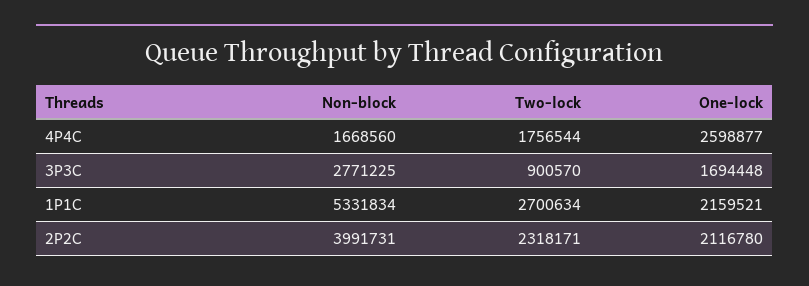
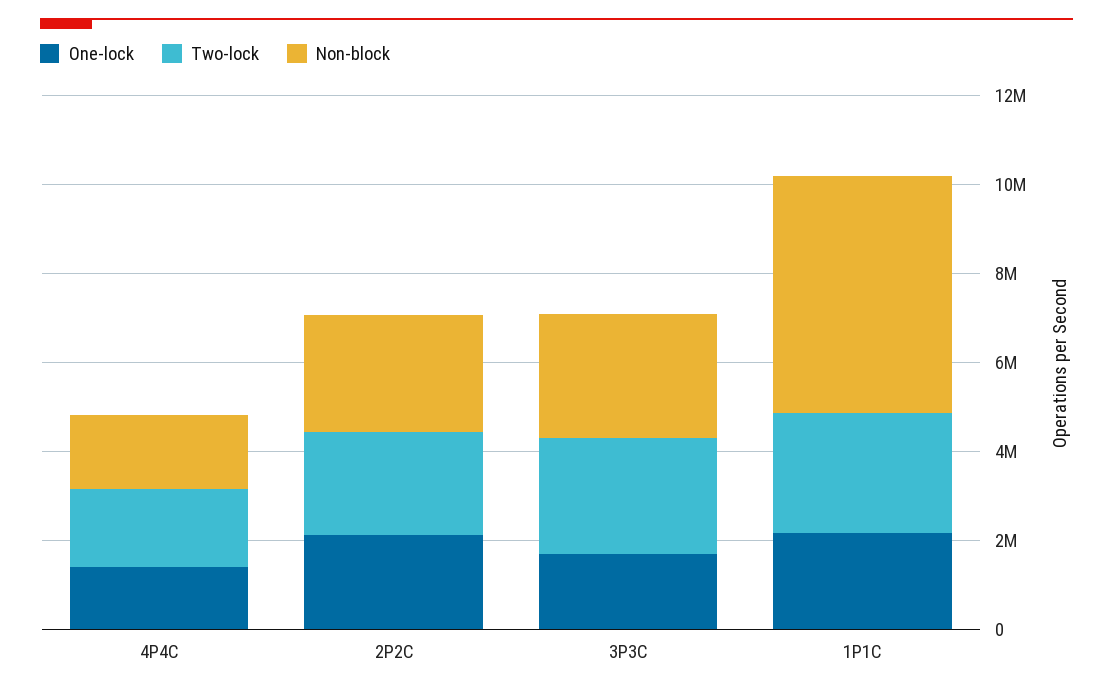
  {
    "Non-block": {
      "4P4C": 1668560,
      "3P3C": 2771225,
      "1P1C": 5331834,
-     "2P2C": 3991731
+     "2P2C": 2500000
    },
    "Two-lock": {
      "4P4C": 1756544,
-     "3P3C": 900570,
+     "3P3C": 2500000,
      "1P1C": 2700634,
      "2P2C": 2318171
    },
    "One-lock": {
-     "4P4C": 2598877,
+     "4P4C": 1500000,
      "3P3C": 1694448,
      "1P1C": 2159521,
      "2P2C": 2116780
    }
  }

